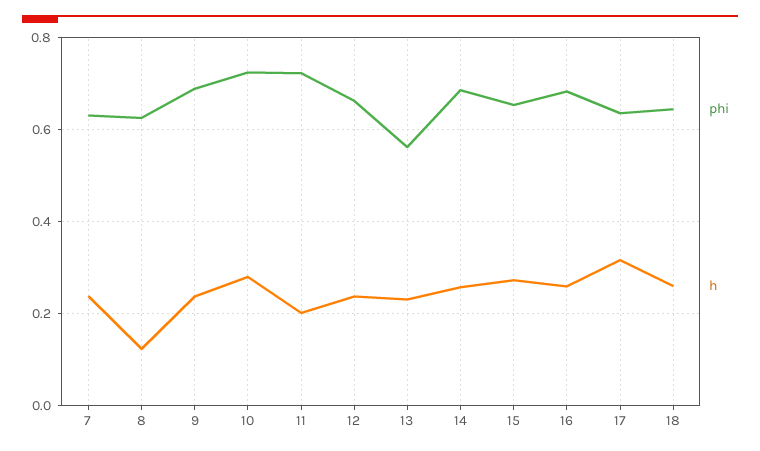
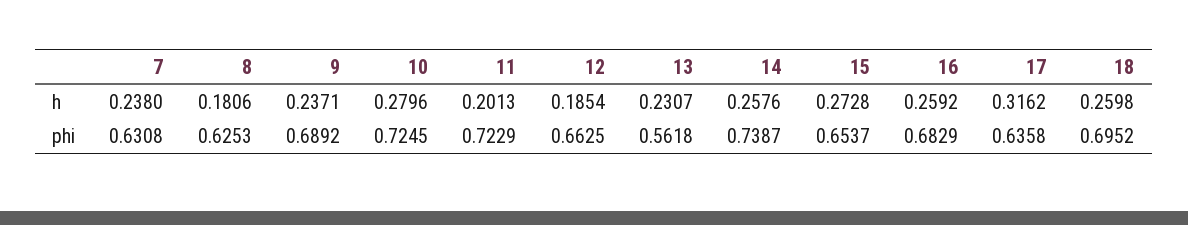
  {
    "phi": {
      "7": 0.6308,
      "8": 0.6253,
      "9": 0.6892,
      "10": 0.7245,
      "11": 0.7229,
      "12": 0.6625,
      "13": 0.5618,
-     "14": 0.68,
+     "14": 0.7387,
      "15": 0.6537,
      "16": 0.6829,
      "17": 0.6358,
-     "18": 0.64
+     "18": 0.6952
    },
    "h": {
      "7": 0.238,
-     "8": 0.12,
+     "8": 0.1806,
      "9": 0.2371,
      "10": 0.2796,
      "11": 0.2013,
-     "12": 0.24,
+     "12": 0.1854,
      "13": 0.2307,
      "14": 0.2576,
      "15": 0.2728,
      "16": 0.2592,
      "17": 0.3162,
      "18": 0.2598
    }
  }

